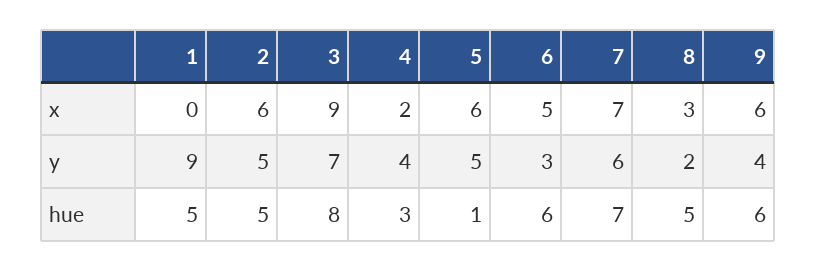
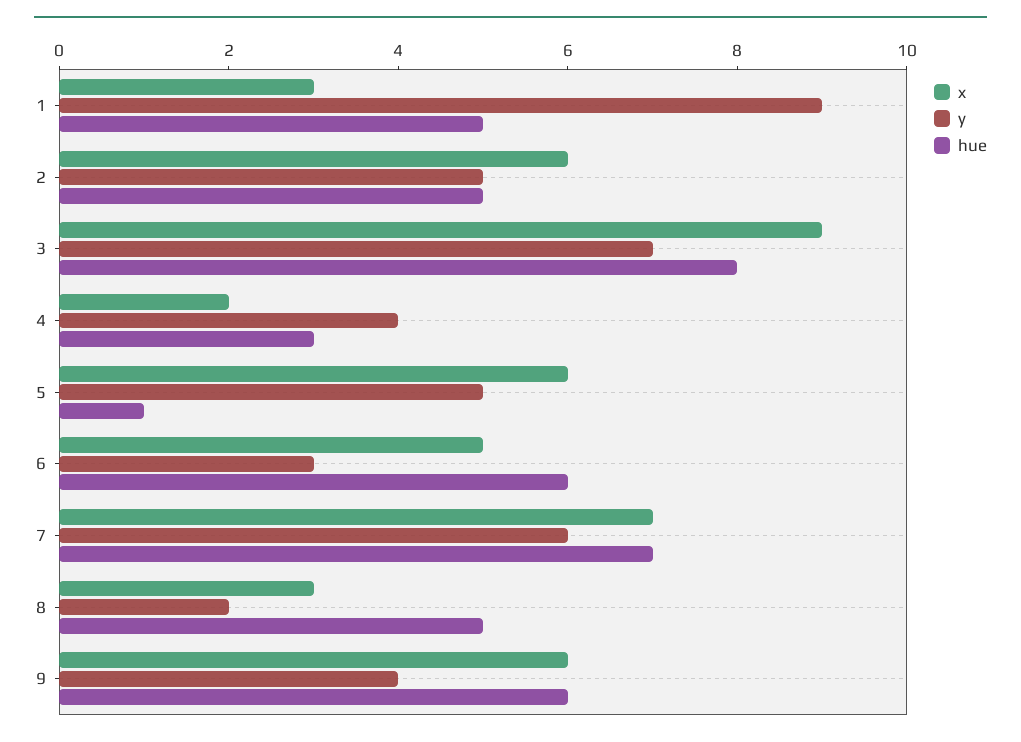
  {
    "x": {
-     "1": 0,
+     "1": 3,
      "2": 6,
      "3": 9,
      "4": 2,
      "5": 6,
      "6": 5,
      "7": 7,
      "8": 3,
      "9": 6
    },
    "y": {
      "1": 9,
      "2": 5,
      "3": 7,
      "4": 4,
      "5": 5,
      "6": 3,
      "7": 6,
      "8": 2,
      "9": 4
    },
    "hue": {
      "1": 5,
      "2": 5,
      "3": 8,
      "4": 3,
      "5": 1,
      "6": 6,
      "7": 7,
      "8": 5,
      "9": 6
    }
  }

